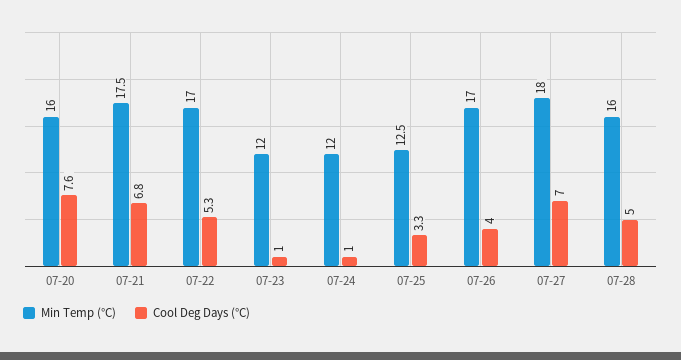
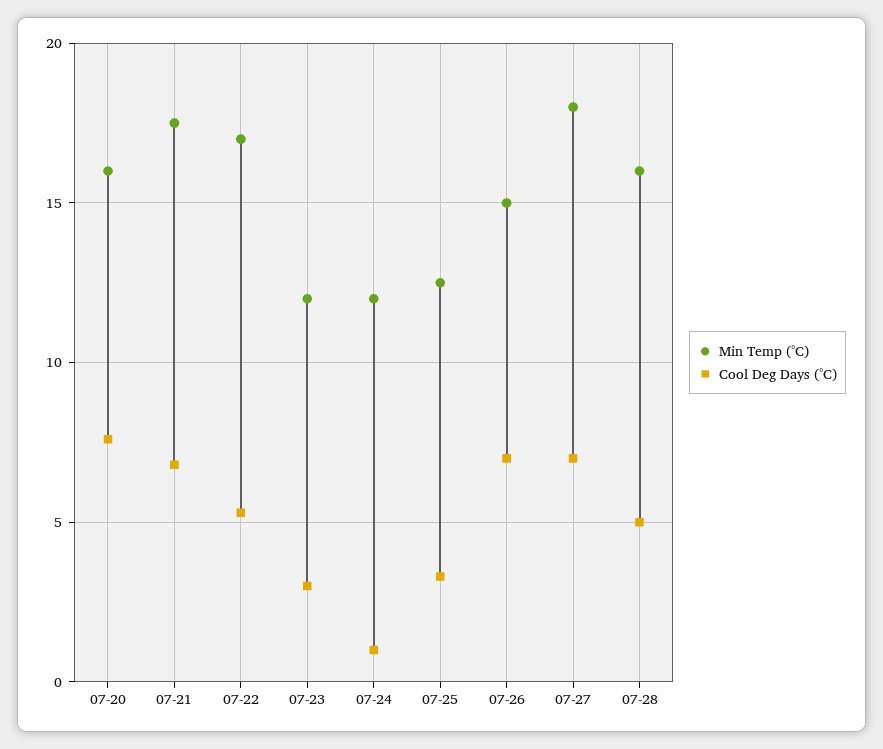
  {
    "Min Temp (°C)": {
      "07-20": 16,
      "07-21": 17.5,
      "07-22": 17,
      "07-23": 12,
      "07-24": 12,
      "07-25": 12.5,
-     "07-26": 17,
+     "07-26": 15,
      "07-27": 18,
      "07-28": 16
    },
    "Cool Deg Days (°C)": {
      "07-20": 7.6,
      "07-21": 6.8,
      "07-22": 5.3,
-     "07-23": 1,
+     "07-23": 3,
      "07-24": 1,
      "07-25": 3.3,
-     "07-26": 4,
+     "07-26": 7,
      "07-27": 7,
      "07-28": 5
    }
  }

